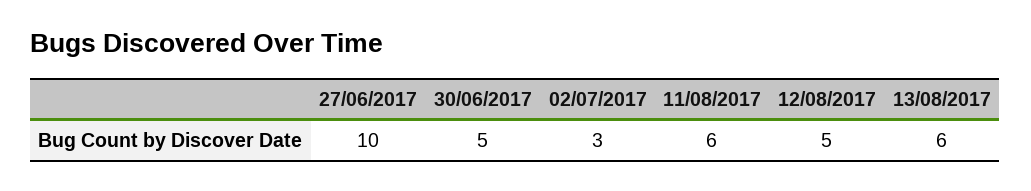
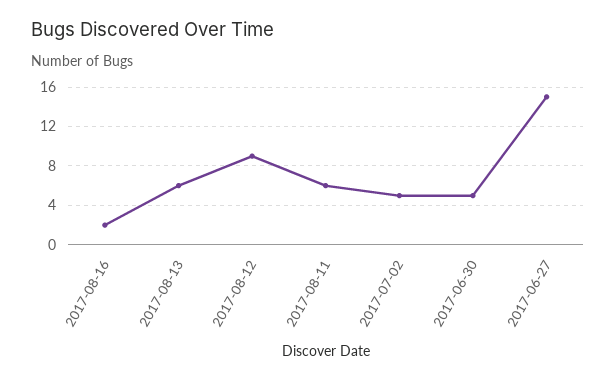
  {
-   "27/06/2017": 10,
+   "27/06/2017": 15,
    "30/06/2017": 5,
-   "02/07/2017": 3,
+   "02/07/2017": 5,
    "11/08/2017": 6,
-   "12/08/2017": 5,
+   "12/08/2017": 9,
-   "13/08/2017": 6
+   "13/08/2017": 6,
+   "2017-08-16": 2
  }

